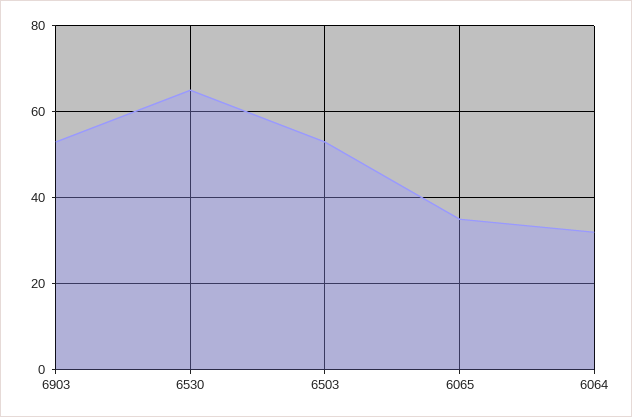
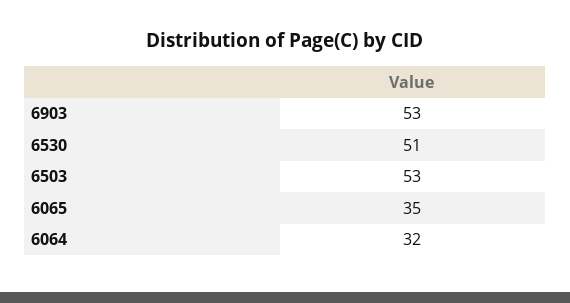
  {
    "6903": 53,
-   "6530": 65,
+   "6530": 51,
    "6503": 53,
    "6065": 35,
    "6064": 32
  }

